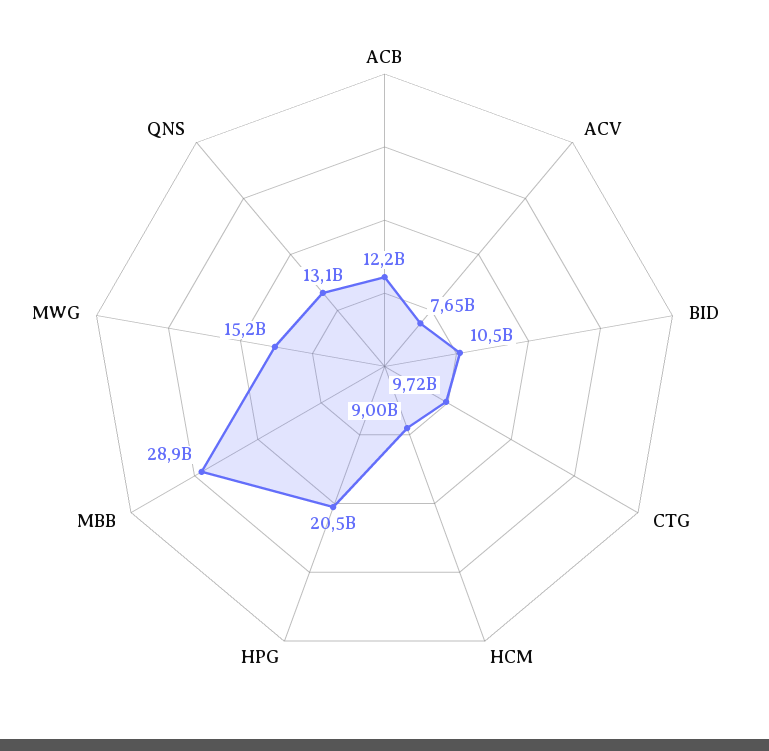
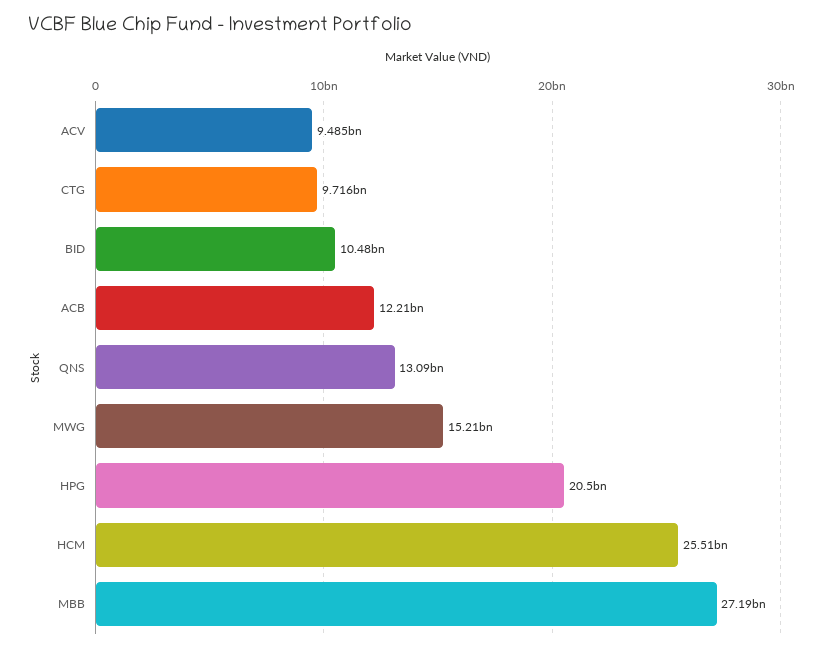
  {
    "ACB": 12210000000,
-   "ACV": 7650000000,
+   "ACV": 9485000000,
    "BID": 10480000000,
    "CTG": 9716000000,
-   "HCM": 9000000000,
+   "HCM": 25510000000,
    "HPG": 20500000000,
-   "MBB": 28900000000,
+   "MBB": 27190000000,
    "MWG": 15210000000,
    "QNS": 13090000000
  }

